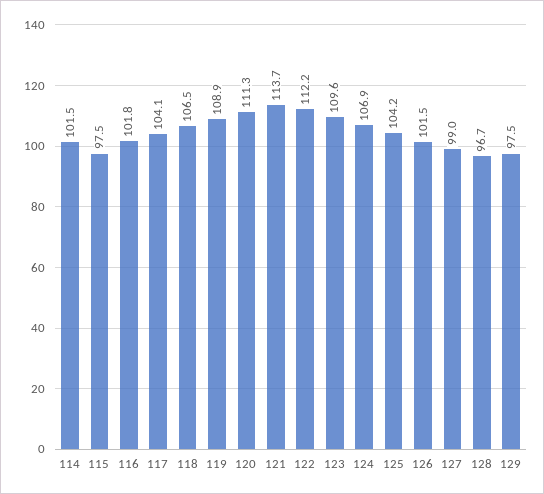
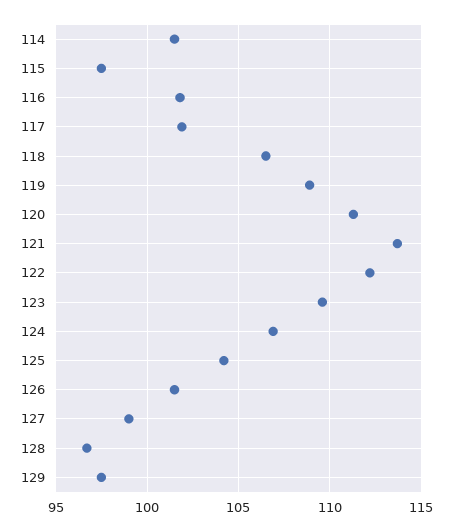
  {
    "114": 101.5,
    "115": 97.5,
    "116": 101.8,
-   "117": 104.1,
+   "117": 102,
    "118": 106.5,
    "119": 108.9,
    "120": 111.3,
    "121": 113.7,
    "122": 112.2,
    "123": 109.6,
    "124": 106.9,
    "125": 104.2,
    "126": 101.5,
    "127": 99,
    "128": 96.7,
    "129": 97.5
  }

